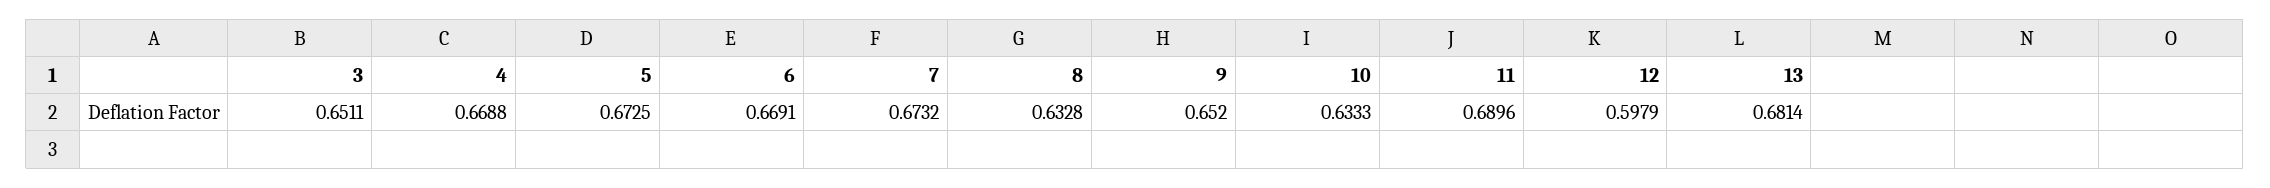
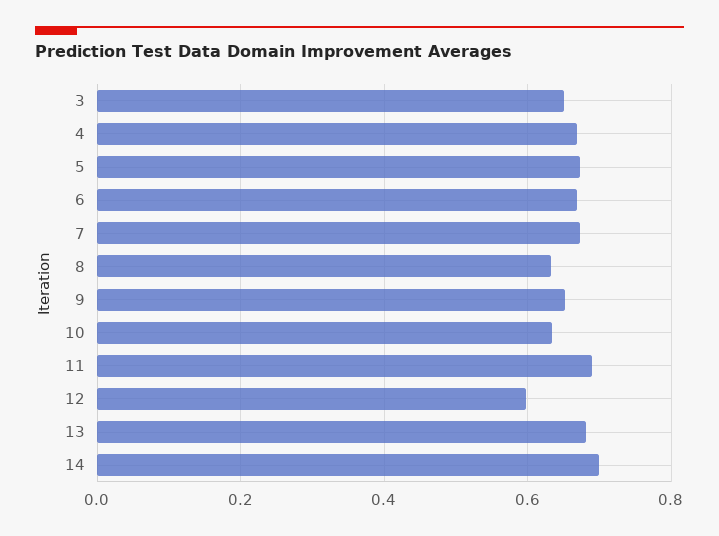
  {
    "3": 0.6511,
    "4": 0.6688,
    "5": 0.6725,
    "6": 0.6691,
    "7": 0.6732,
    "8": 0.6328,
    "9": 0.652,
    "10": 0.6333,
    "11": 0.6896,
    "12": 0.5979,
-   "13": 0.6814
+   "13": 0.6814,
+   "14": 0.7
  }

